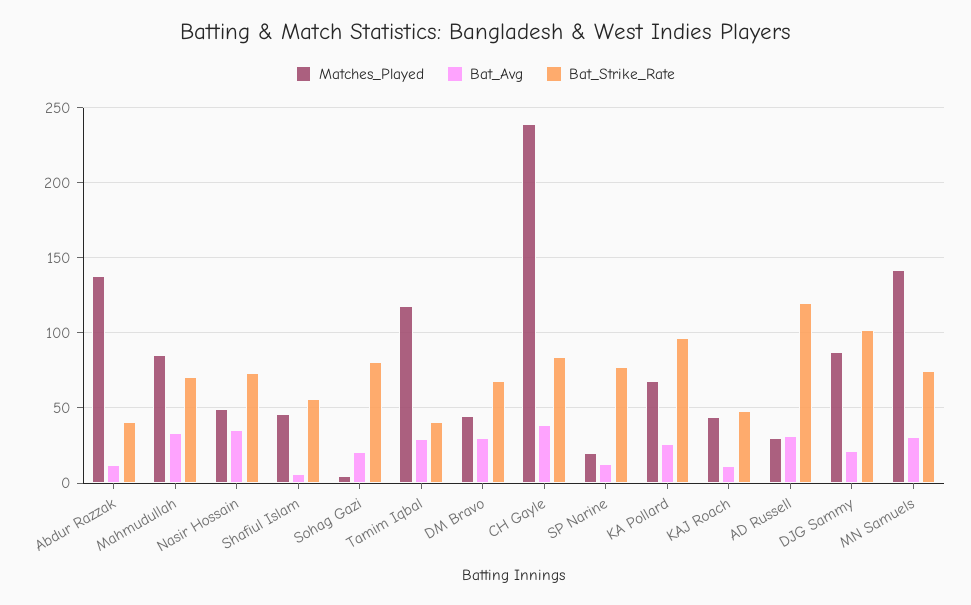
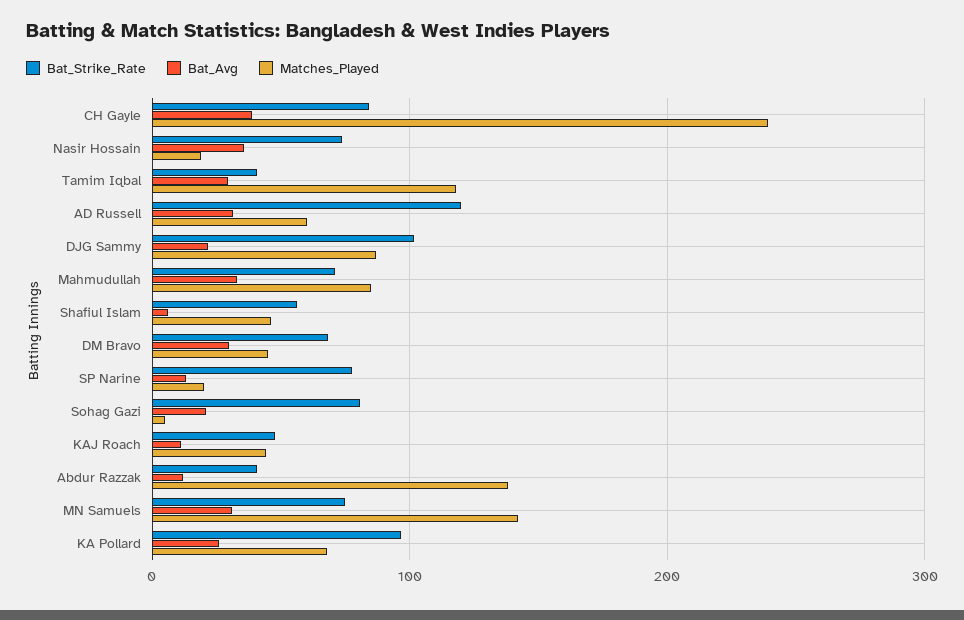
  {
    "Matches_Played": {
      "Abdur Razzak": 140,
      "Mahmudullah": 85,
-     "Nasir Hossain": 50,
+     "Nasir Hossain": 20,
      "Shafiul Islam": 45,
      "Sohag Gazi": 5,
      "Tamim Iqbal": 120,
      "DM Bravo": 45,
      "CH Gayle": 240,
      "SP Narine": 20,
      "KA Pollard": 70,
      "KAJ Roach": 45,
-     "AD Russell": 30,
+     "AD Russell": 60,
      "DJG Sammy": 85,
      "MN Samuels": 140
    },
    "Bat_Avg": {
      "Abdur Razzak": 10,
      "Mahmudullah": 35,
      "Nasir Hossain": 35,
      "Shafiul Islam": 5,
      "Sohag Gazi": 20,
      "Tamim Iqbal": 30,
      "DM Bravo": 30,
      "CH Gayle": 40,
      "SP Narine": 15,
      "KA Pollard": 25,
      "KAJ Roach": 10,
      "AD Russell": 30,
      "DJG Sammy": 20,
      "MN Samuels": 30
    },
    "Bat_Strike_Rate": {
      "Abdur Razzak": 40,
      "Mahmudullah": 70,
      "Nasir Hossain": 75,
      "Shafiul Islam": 55,
      "Sohag Gazi": 80,
      "Tamim Iqbal": 40,
      "DM Bravo": 70,
      "CH Gayle": 85,
      "SP Narine": 80,
      "KA Pollard": 95,
      "KAJ Roach": 50,
      "AD Russell": 120,
      "DJG Sammy": 100,
      "MN Samuels": 75
    }
  }

